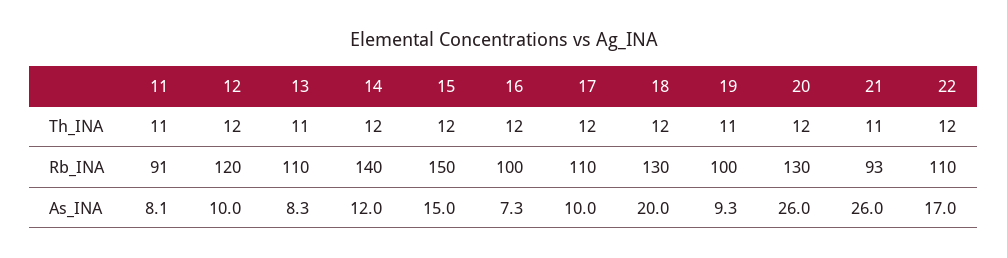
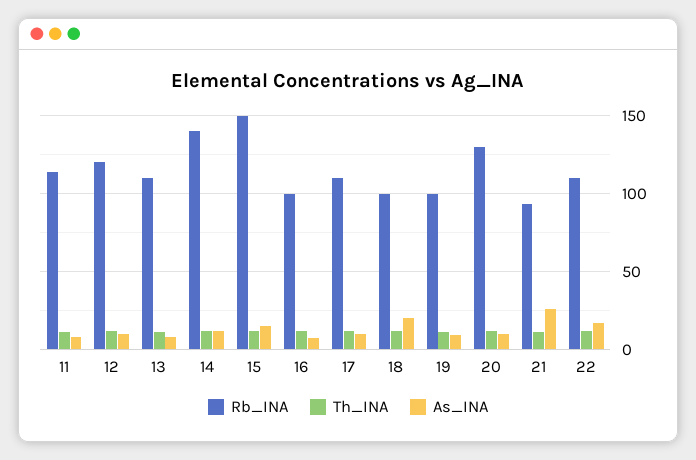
  {
    "Th_INA": {
      "11": 11,
      "12": 12,
      "13": 11,
      "14": 12,
      "15": 12,
      "16": 12,
      "17": 12,
      "18": 12,
      "19": 11,
      "20": 12,
      "21": 11,
      "22": 12
    },
    "Rb_INA": {
-     "11": 91,
+     "11": 115,
      "12": 120,
      "13": 110,
      "14": 140,
      "15": 150,
      "16": 100,
      "17": 110,
-     "18": 130,
+     "18": 100,
      "19": 100,
      "20": 130,
      "21": 93,
      "22": 110
    },
    "As_INA": {
      "11": 8.1,
      "12": 10,
      "13": 8.3,
      "14": 12,
      "15": 15,
      "16": 7.3,
      "17": 10,
      "18": 20,
      "19": 9.3,
-     "20": 26,
+     "20": 10,
      "21": 26,
      "22": 17
    }
  }

